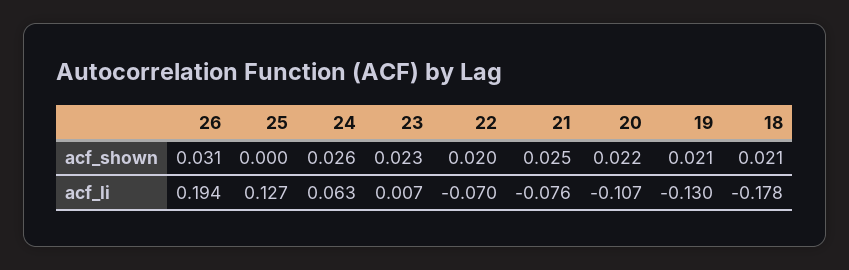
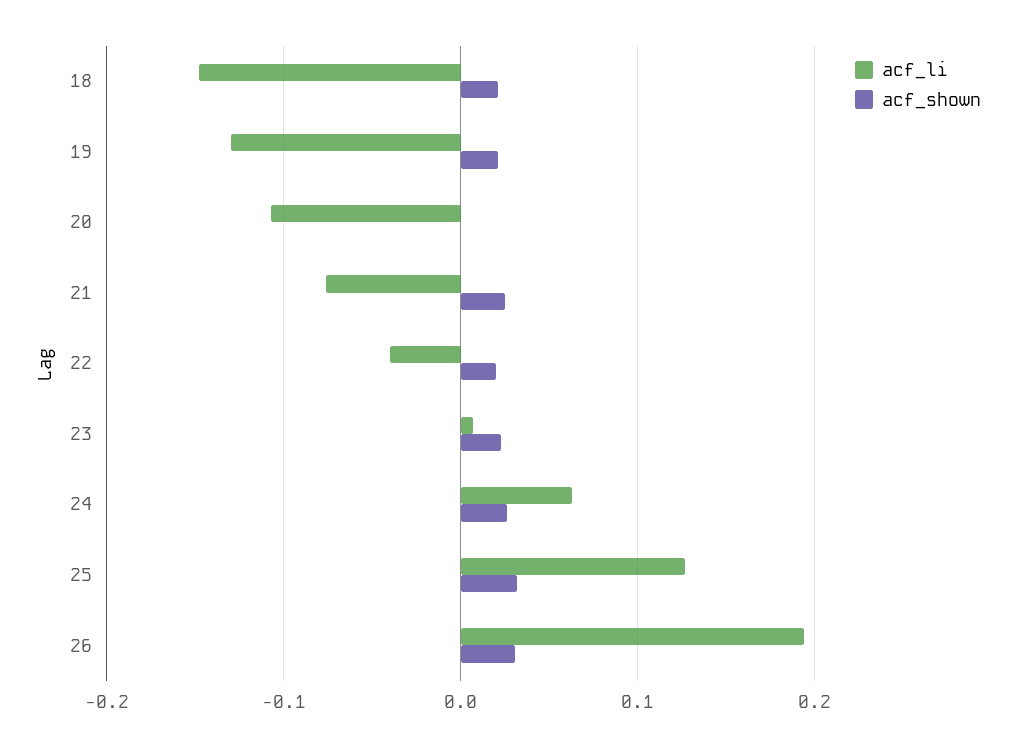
  {
    "acf_shown": {
      "26": 0.031,
-     "25": 0,
+     "25": 0.03,
      "24": 0.026,
      "23": 0.023,
      "22": 0.02,
      "21": 0.025,
-     "20": 0.022,
+     "20": 0,
      "19": 0.021,
      "18": 0.021
    },
    "acf_li": {
      "26": 0.194,
      "25": 0.127,
      "24": 0.063,
      "23": 0.007,
-     "22": -0.07,
+     "22": -0.04,
      "21": -0.076,
      "20": -0.107,
      "19": -0.13,
-     "18": -0.178
+     "18": -0.15
    }
  }

